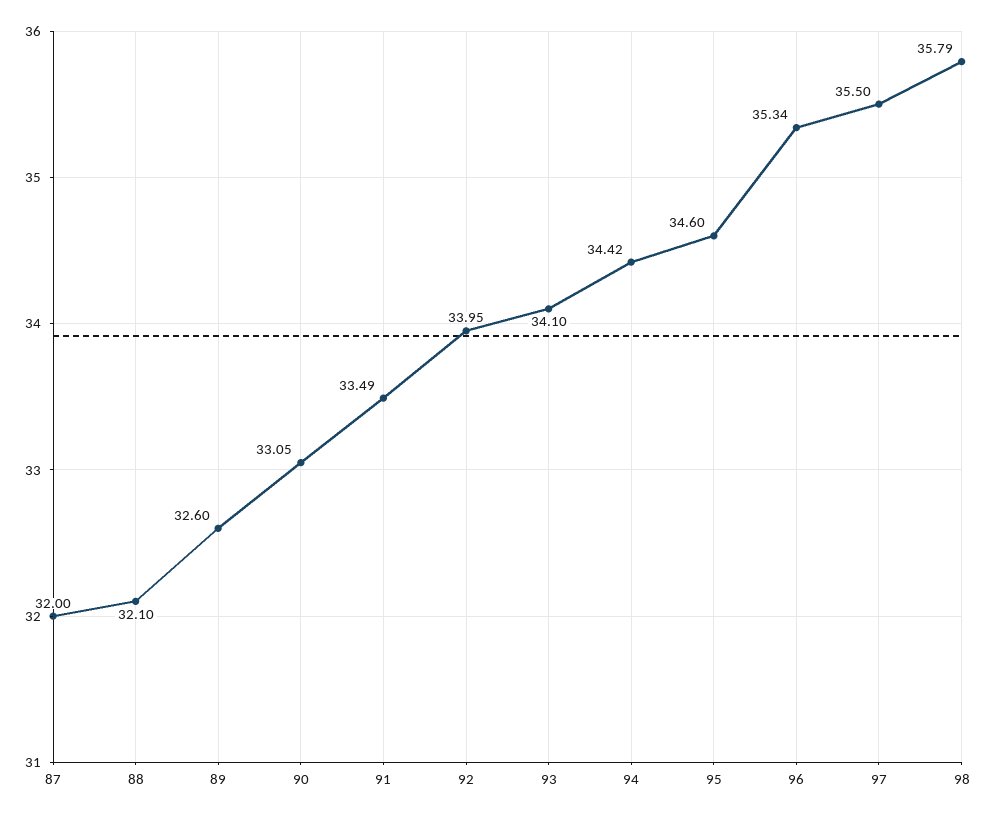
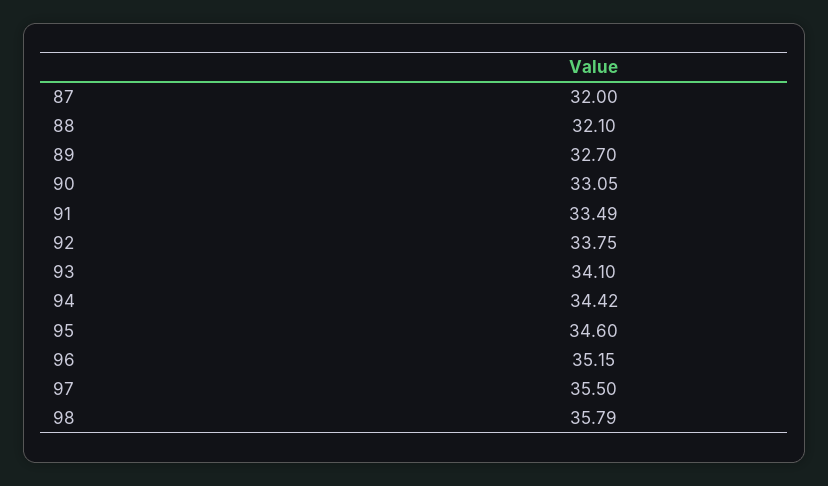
  {
    "87": 32,
    "88": 32.1,
-   "89": 32.6,
+   "89": 32.7,
    "90": 33.05,
    "91": 33.49,
-   "92": 33.95,
+   "92": 33.75,
    "93": 34.1,
    "94": 34.42,
    "95": 34.6,
-   "96": 35.34,
+   "96": 35.15,
    "97": 35.5,
    "98": 35.79
  }

